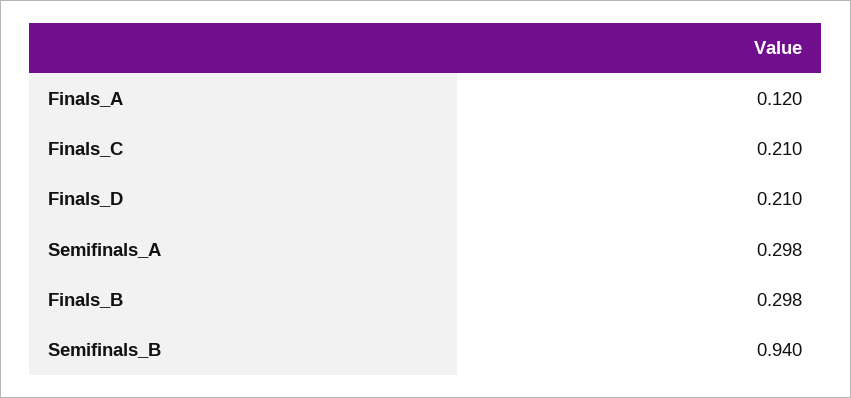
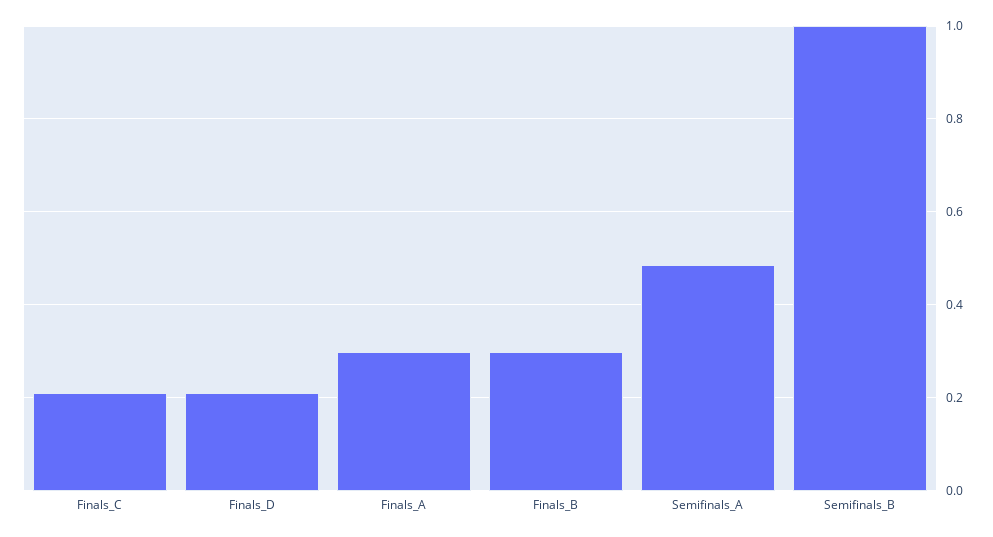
  {
-   "Finals_A": 0.12,
+   "Finals_A": 0.3,
    "Finals_C": 0.21,
    "Finals_D": 0.21,
-   "Semifinals_A": 0.298,
+   "Semifinals_A": 0.48,
    "Finals_B": 0.298,
-   "Semifinals_B": 0.94
+   "Semifinals_B": 1
  }

